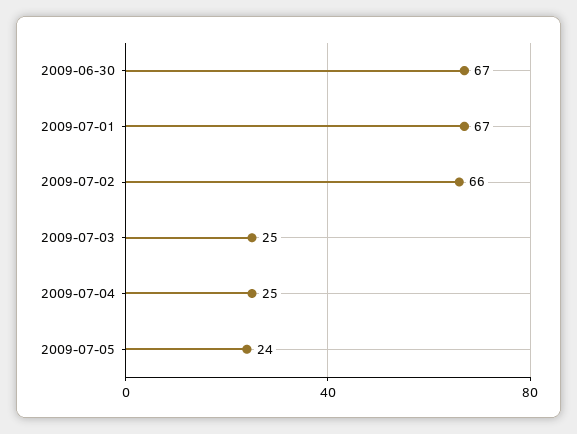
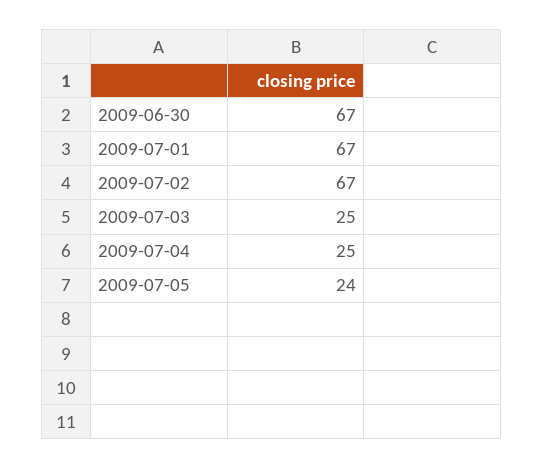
  {
    "2009-06-30": 67,
    "2009-07-01": 67,
-   "2009-07-02": 66,
+   "2009-07-02": 67,
    "2009-07-03": 25,
    "2009-07-04": 25,
    "2009-07-05": 24
  }

